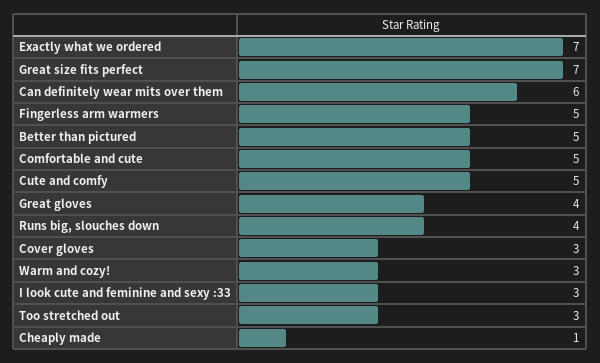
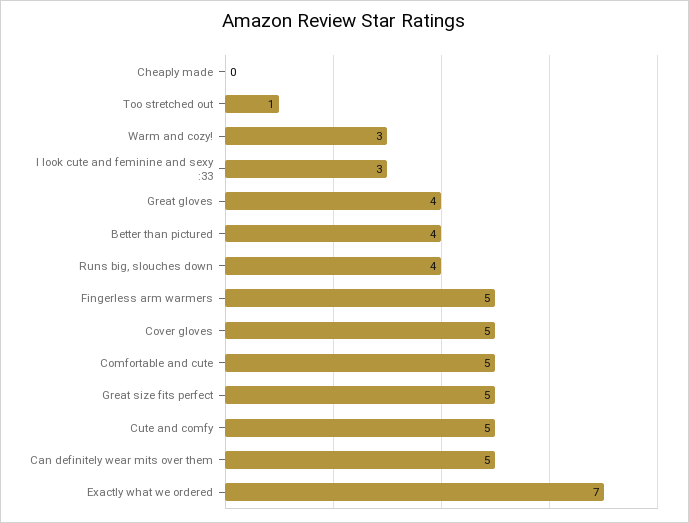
  {
    "Exactly what we ordered": 7,
-   "Great size fits perfect": 7,
+   "Great size fits perfect": 5,
-   "Can definitely wear mits over them": 6,
+   "Can definitely wear mits over them": 5,
    "Fingerless arm warmers": 5,
-   "Better than pictured": 5,
+   "Better than pictured": 4,
    "Comfortable and cute": 5,
    "Cute and comfy": 5,
    "Great gloves": 4,
    "Runs big, slouches down": 4,
-   "Cover gloves": 3,
+   "Cover gloves": 5,
    "Warm and cozy!": 3,
    "I look cute and feminine and sexy :33": 3,
-   "Too stretched out": 3,
+   "Too stretched out": 1,
-   "Cheaply made": 1
+   "Cheaply made": 0
  }

